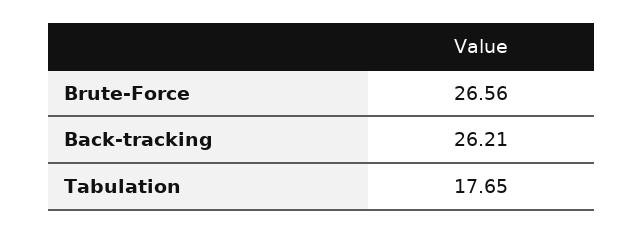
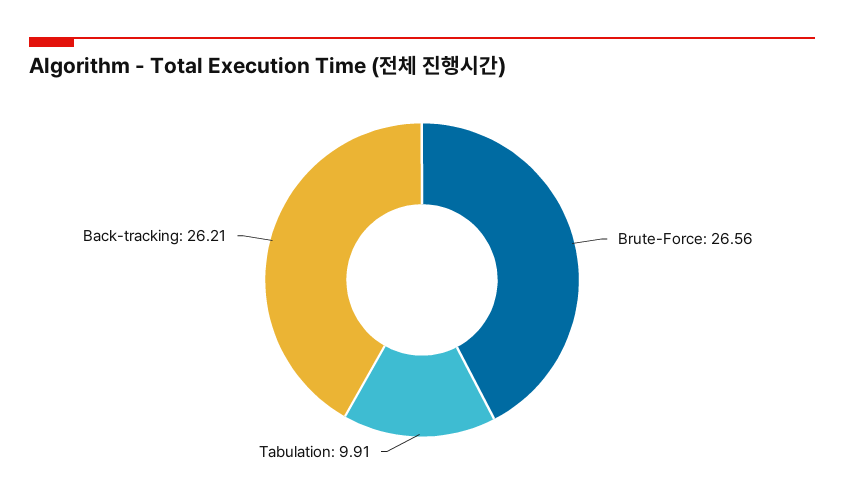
  {
    "Brute-Force": 26.56,
    "Back-tracking": 26.21,
-   "Tabulation": 17.65
+   "Tabulation": 9.91
  }

